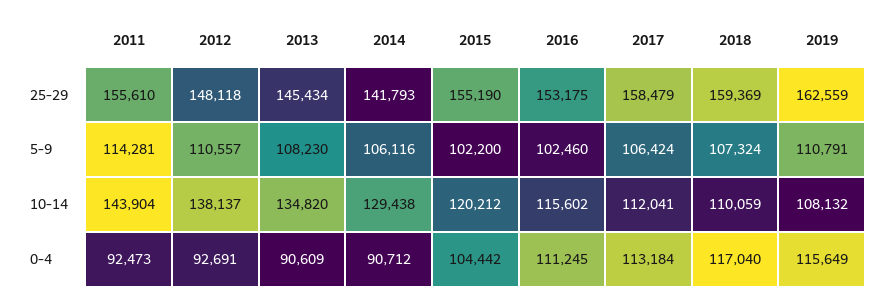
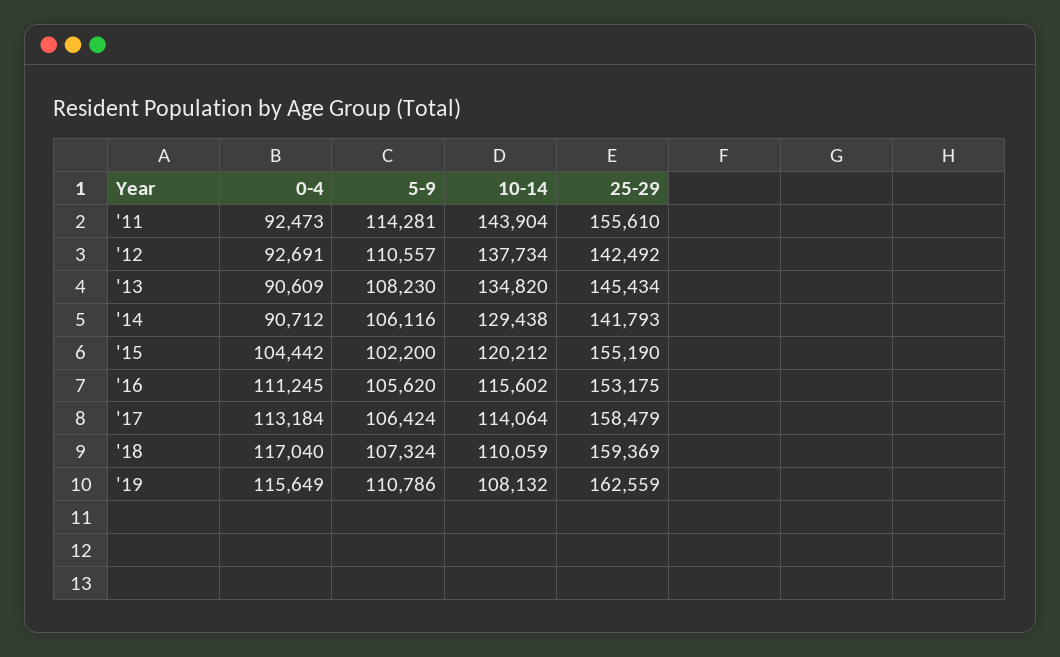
  {
    "2011": {
      "25-29": 155610,
      "5-9": 114281,
      "10-14": 143904,
      "0-4": 92473
    },
    "2012": {
-     "25-29": 148118,
+     "25-29": 142492,
      "5-9": 110557,
-     "10-14": 138137,
+     "10-14": 137734,
      "0-4": 92691
    },
    "2013": {
      "25-29": 145434,
      "5-9": 108230,
      "10-14": 134820,
      "0-4": 90609
    },
    "2014": {
      "25-29": 141793,
      "5-9": 106116,
      "10-14": 129438,
      "0-4": 90712
    },
    "2015": {
      "25-29": 155190,
      "5-9": 102200,
      "10-14": 120212,
      "0-4": 104442
    },
    "2016": {
      "25-29": 153175,
-     "5-9": 102460,
+     "5-9": 105620,
      "10-14": 115602,
      "0-4": 111245
    },
    "2017": {
      "25-29": 158479,
      "5-9": 106424,
-     "10-14": 112041,
+     "10-14": 114064,
      "0-4": 113184
    },
    "2018": {
      "25-29": 159369,
      "5-9": 107324,
      "10-14": 110059,
      "0-4": 117040
    },
    "2019": {
      "25-29": 162559,
-     "5-9": 110791,
+     "5-9": 110786,
      "10-14": 108132,
      "0-4": 115649
    }
  }

